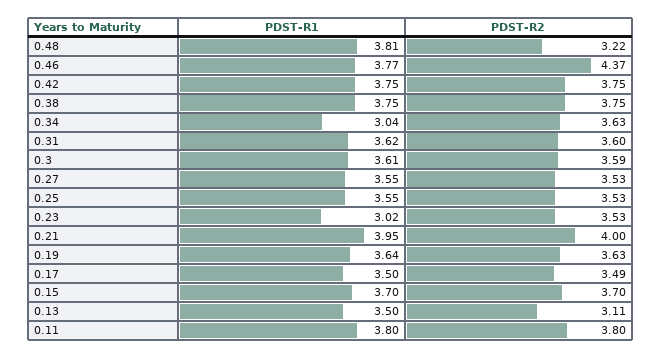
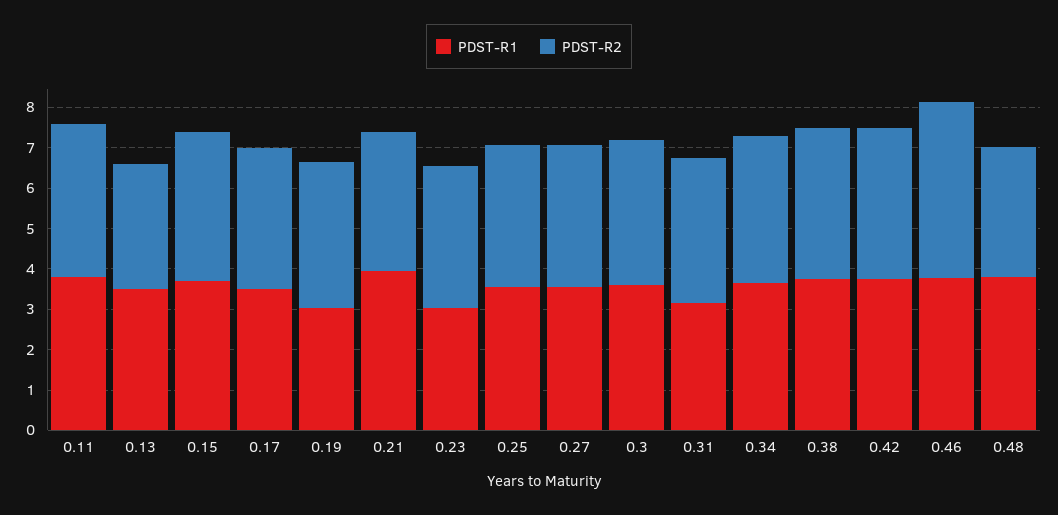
  {
    "PDST-R1": {
      "0.48": 3.81,
      "0.46": 3.77,
      "0.42": 3.75,
      "0.38": 3.75,
-     "0.34": 3.04,
+     "0.34": 3.6,
-     "0.31": 3.62,
+     "0.31": 3.2,
      "0.3": 3.61,
      "0.27": 3.55,
      "0.25": 3.55,
      "0.23": 3.02,
      "0.21": 3.95,
-     "0.19": 3.64,
+     "0.19": 3,
      "0.17": 3.5,
      "0.15": 3.7,
      "0.13": 3.5,
      "0.11": 3.8
    },
    "PDST-R2": {
      "0.48": 3.22,
      "0.46": 4.37,
      "0.42": 3.75,
      "0.38": 3.75,
      "0.34": 3.63,
      "0.31": 3.6,
      "0.3": 3.59,
      "0.27": 3.53,
      "0.25": 3.53,
      "0.23": 3.53,
-     "0.21": 4,
+     "0.21": 3.4,
      "0.19": 3.63,
      "0.17": 3.49,
      "0.15": 3.7,
      "0.13": 3.11,
      "0.11": 3.8
    }
  }

